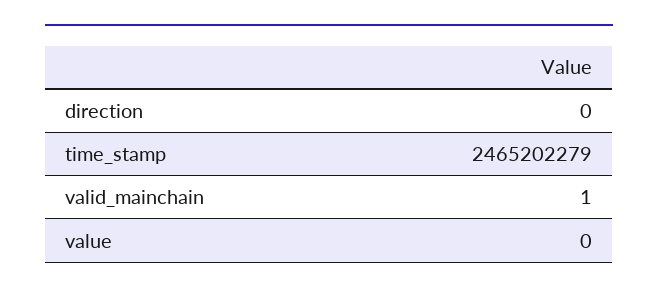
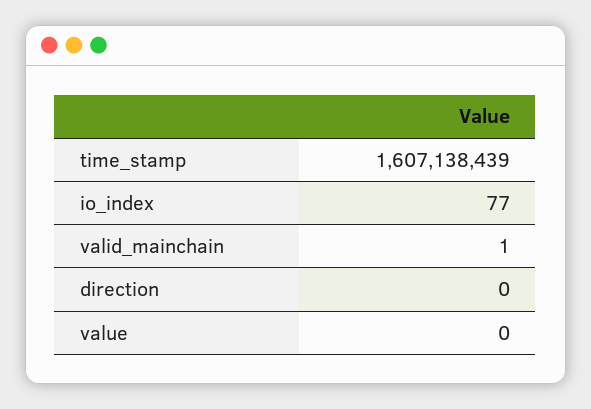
  {
    "direction": 0,
-   "time_stamp": 2465202279,
+   "time_stamp": 1607138439,
    "valid_mainchain": 1,
-   "value": 0
+   "value": 0,
+   "io_index": 77
  }

